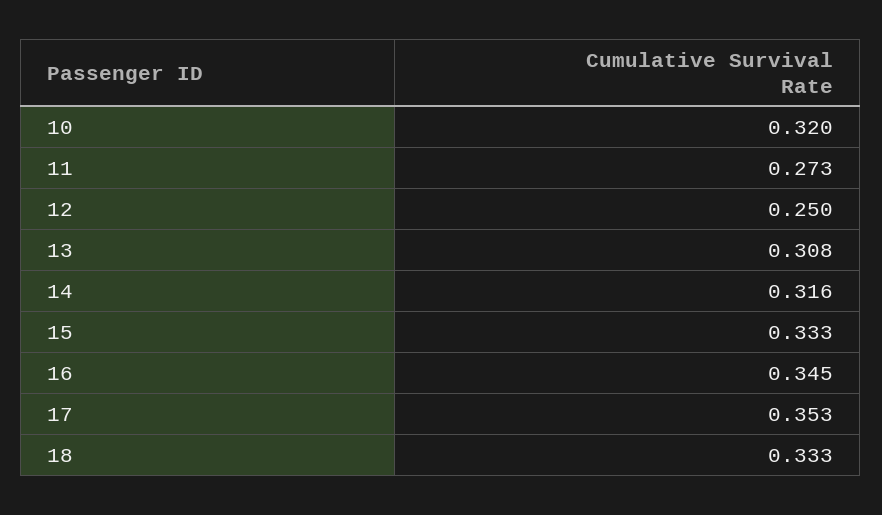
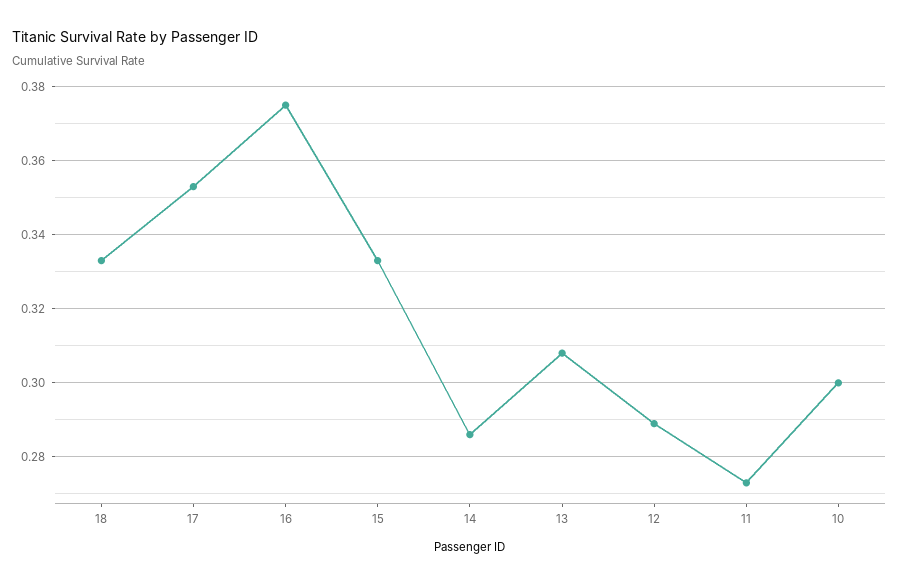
  {
-   "10": 0.32,
+   "10": 0.3,
    "11": 0.273,
-   "12": 0.25,
+   "12": 0.29,
    "13": 0.308,
-   "14": 0.316,
+   "14": 0.285,
    "15": 0.333,
-   "16": 0.345,
+   "16": 0.375,
    "17": 0.353,
    "18": 0.333
  }

